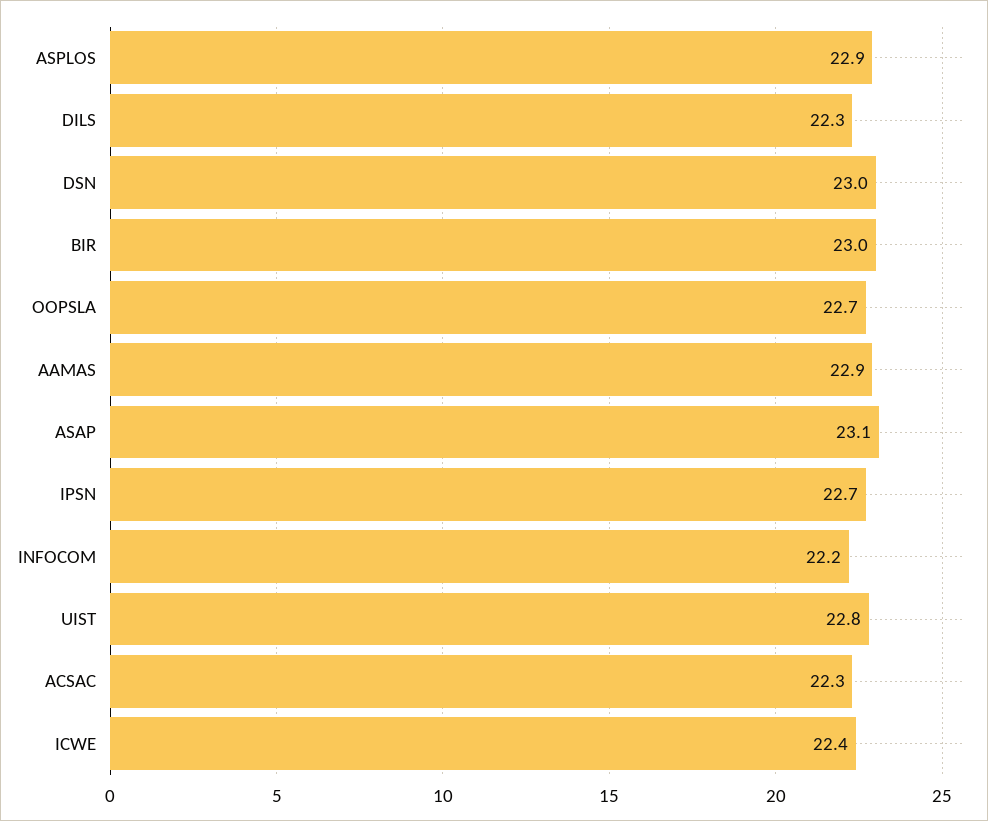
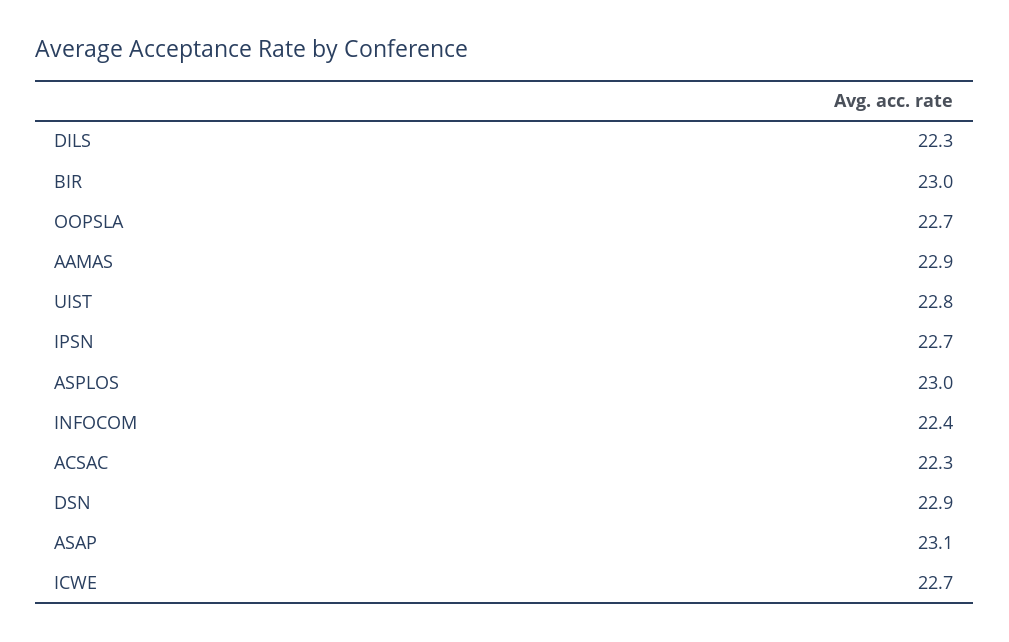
  {
-   "ASPLOS": 22.9,
+   "ASPLOS": 23,
    "DILS": 22.3,
-   "DSN": 23,
+   "DSN": 22.9,
    "BIR": 23,
    "OOPSLA": 22.7,
    "AAMAS": 22.9,
    "ASAP": 23.1,
    "IPSN": 22.7,
-   "INFOCOM": 22.2,
+   "INFOCOM": 22.4,
    "UIST": 22.8,
    "ACSAC": 22.3,
-   "ICWE": 22.4
+   "ICWE": 22.7
  }

